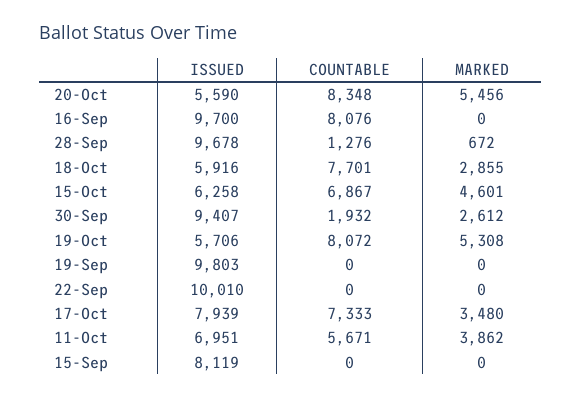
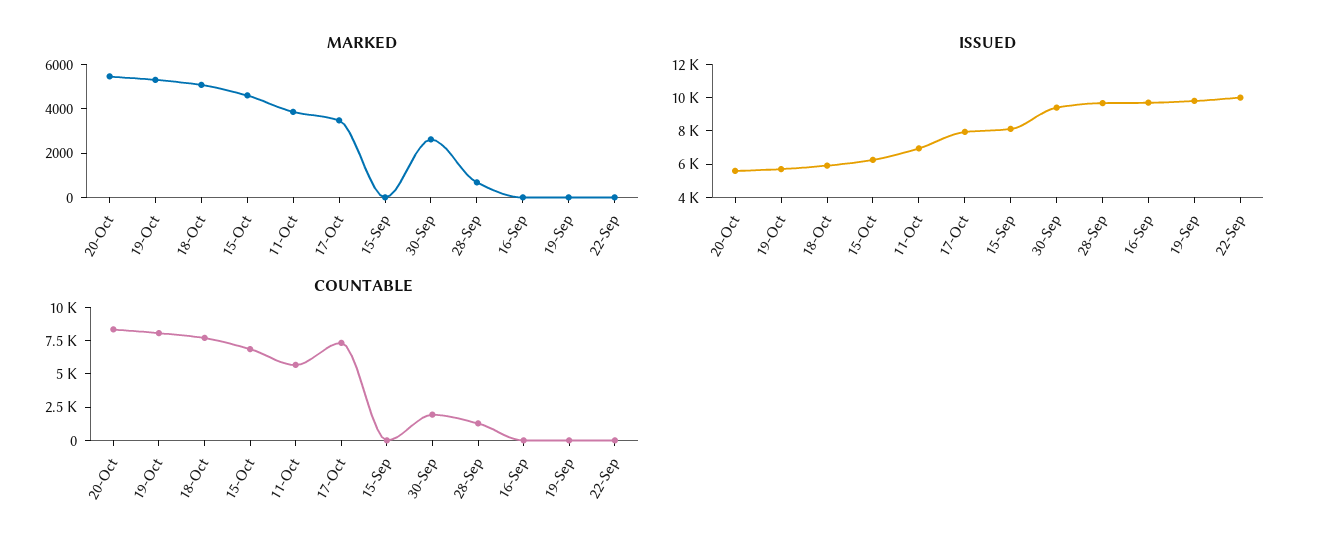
  {
    "ISSUED": {
      "20-Oct": 5590,
      "16-Sep": 9700,
      "28-Sep": 9678,
      "18-Oct": 5916,
      "15-Oct": 6258,
      "30-Sep": 9407,
      "19-Oct": 5706,
      "19-Sep": 9803,
      "22-Sep": 10010,
      "17-Oct": 7939,
      "11-Oct": 6951,
      "15-Sep": 8119
    },
    "COUNTABLE": {
      "20-Oct": 8348,
-     "16-Sep": 8076,
+     "16-Sep": 0,
      "28-Sep": 1276,
      "18-Oct": 7701,
      "15-Oct": 6867,
      "30-Sep": 1932,
      "19-Oct": 8072,
      "19-Sep": 0,
      "22-Sep": 0,
      "17-Oct": 7333,
      "11-Oct": 5671,
      "15-Sep": 0
    },
    "MARKED": {
      "20-Oct": 5456,
      "16-Sep": 0,
      "28-Sep": 672,
-     "18-Oct": 2855,
+     "18-Oct": 5000,
      "15-Oct": 4601,
      "30-Sep": 2612,
      "19-Oct": 5308,
      "19-Sep": 0,
      "22-Sep": 0,
      "17-Oct": 3480,
      "11-Oct": 3862,
      "15-Sep": 0
    }
  }

